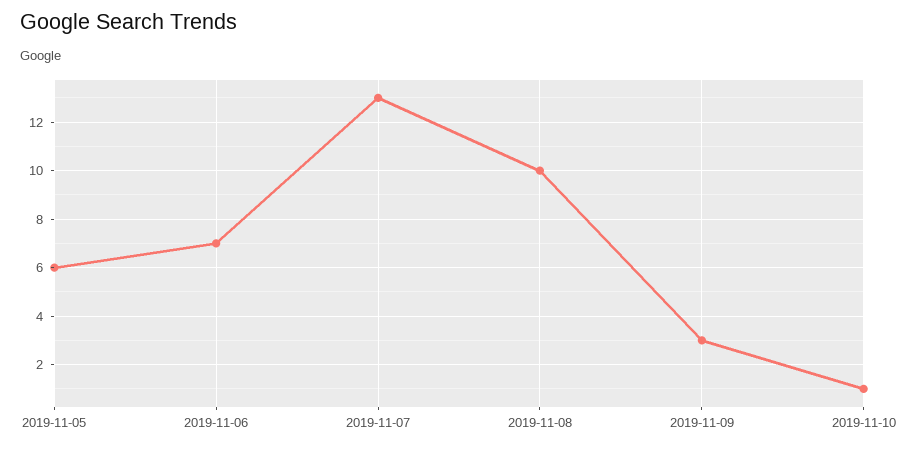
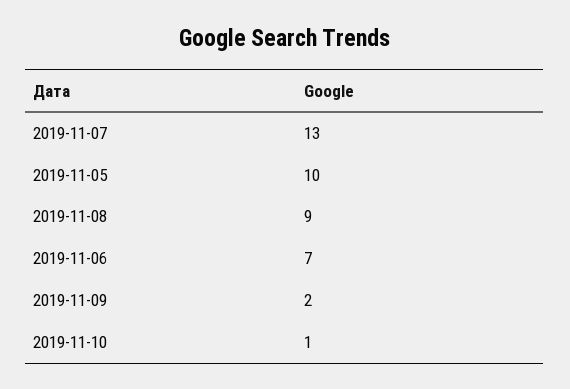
  {
-   "2019-11-05": 6,
+   "2019-11-05": 10,
    "2019-11-06": 7,
    "2019-11-07": 13,
-   "2019-11-08": 10,
+   "2019-11-08": 9,
-   "2019-11-09": 3,
+   "2019-11-09": 2,
    "2019-11-10": 1
  }

